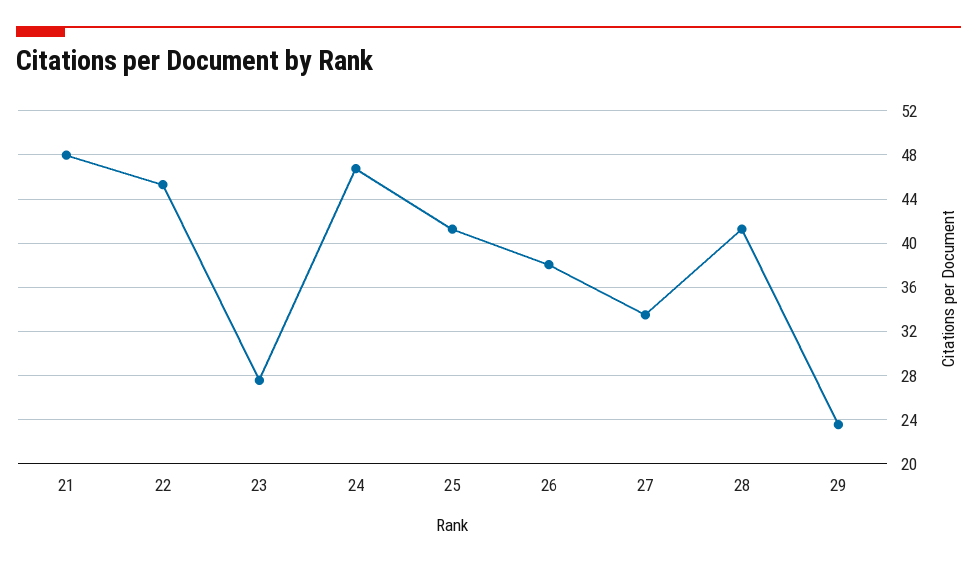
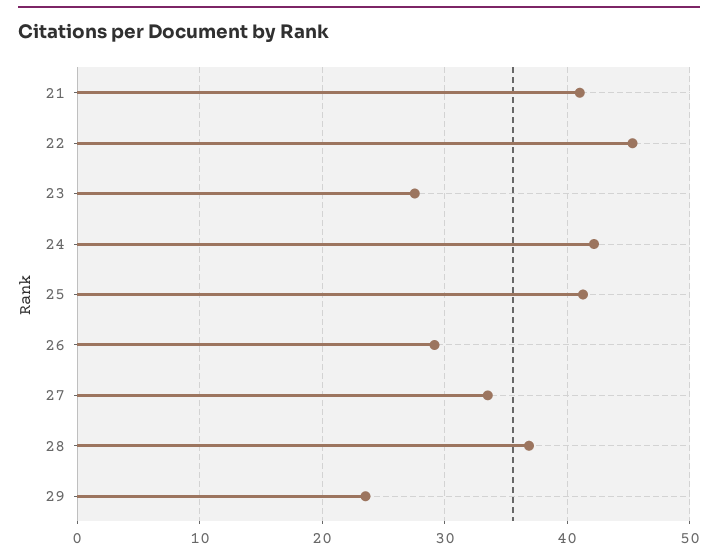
  {
-   "21": 48,
+   "21": 41,
    "22": 45,
    "23": 28,
-   "24": 47,
+   "24": 42,
    "25": 41,
-   "26": 38,
+   "26": 29,
    "27": 34,
-   "28": 41,
+   "28": 37,
    "29": 24
  }

